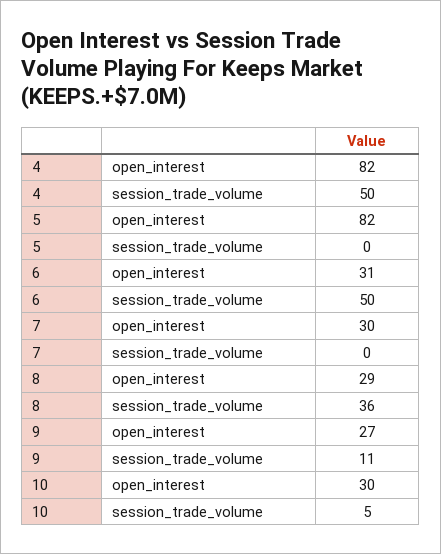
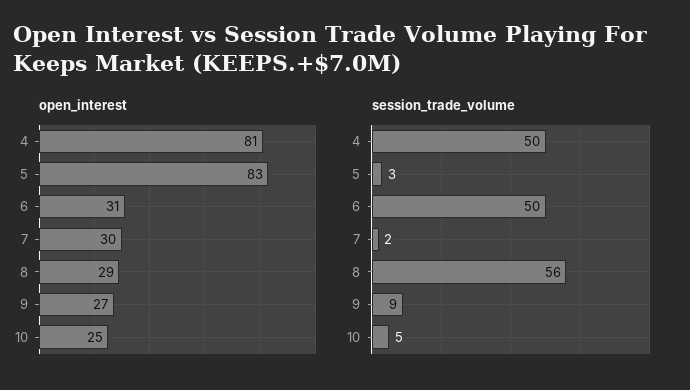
  {
    "open_interest": {
-     "4": 82,
+     "4": 81,
-     "5": 82,
+     "5": 83,
      "6": 31,
      "7": 30,
      "8": 29,
      "9": 27,
-     "10": 30
+     "10": 25
    },
    "session_trade_volume": {
      "4": 50,
-     "5": 0,
+     "5": 3,
      "6": 50,
-     "7": 0,
+     "7": 2,
-     "8": 36,
+     "8": 56,
-     "9": 11,
+     "9": 9,
      "10": 5
    }
  }

